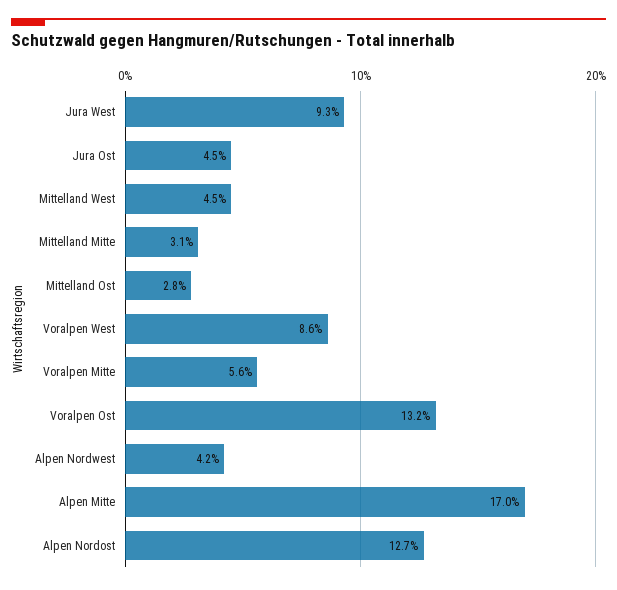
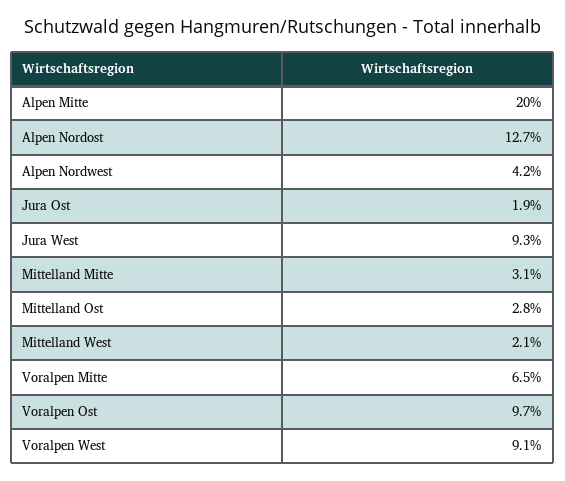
  {
    "Jura West": 9.3,
-   "Jura Ost": 4.5,
+   "Jura Ost": 1.9,
-   "Mittelland West": 4.5,
+   "Mittelland West": 2.1,
    "Mittelland Mitte": 3.1,
    "Mittelland Ost": 2.8,
-   "Voralpen West": 8.6,
+   "Voralpen West": 9.1,
-   "Voralpen Mitte": 5.6,
+   "Voralpen Mitte": 6.5,
-   "Voralpen Ost": 13.2,
+   "Voralpen Ost": 9.7,
    "Alpen Nordwest": 4.2,
-   "Alpen Mitte": 17,
+   "Alpen Mitte": 20,
    "Alpen Nordost": 12.7
  }

